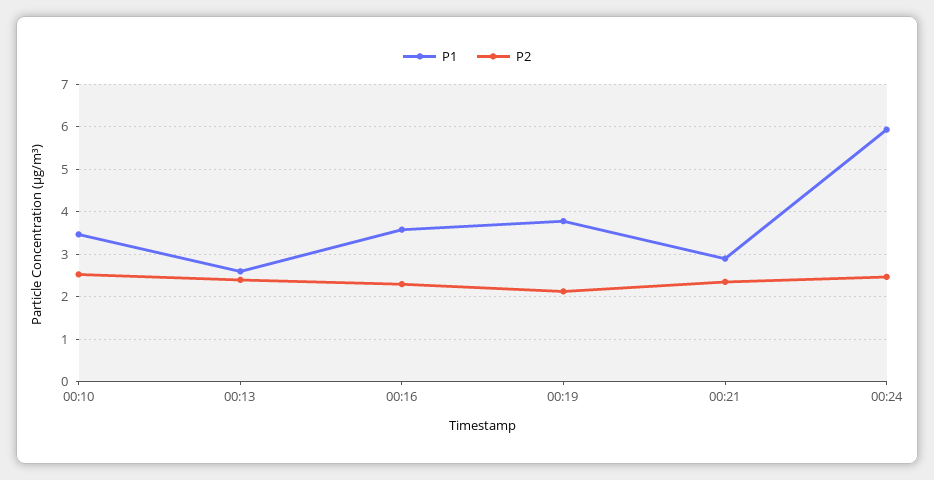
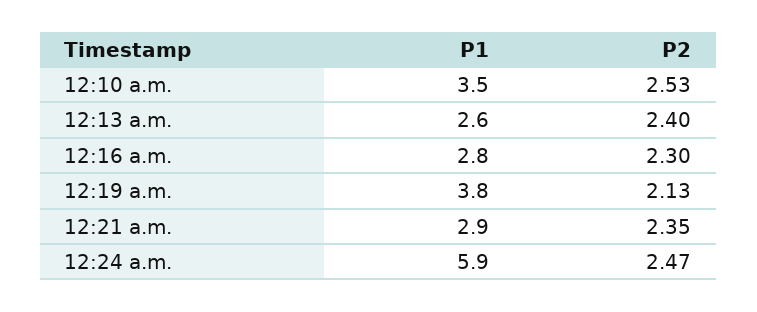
  {
    "P1": {
      "00:10": 3.5,
      "00:13": 2.6,
-     "00:16": 3.6,
+     "00:16": 2.8,
      "00:19": 3.8,
      "00:21": 2.9,
      "00:24": 5.9
    },
    "P2": {
      "00:10": 2.53,
      "00:13": 2.4,
      "00:16": 2.3,
      "00:19": 2.13,
      "00:21": 2.35,
      "00:24": 2.47
    }
  }

